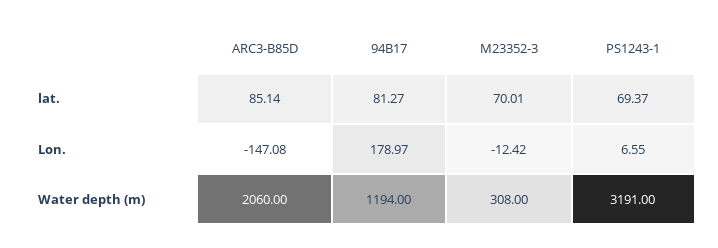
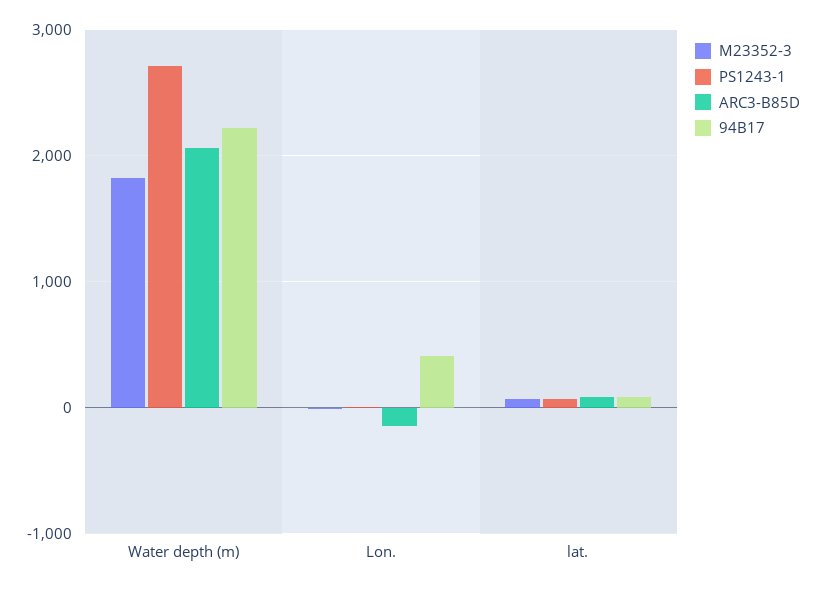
  {
    "ARC3-B85D": {
      "lat.": 85.14,
      "Lon.": -147.08,
      "Water depth (m)": 2060
    },
    "94B17": {
      "lat.": 81.27,
-     "Lon.": 178.97,
+     "Lon.": 400,
-     "Water depth (m)": 1194
+     "Water depth (m)": 2200
    },
    "M23352-3": {
      "lat.": 70.01,
      "Lon.": -12.42,
-     "Water depth (m)": 308
+     "Water depth (m)": 1800
    },
    "PS1243-1": {
      "lat.": 69.37,
      "Lon.": 6.55,
-     "Water depth (m)": 3191
+     "Water depth (m)": 2700
    }
  }

